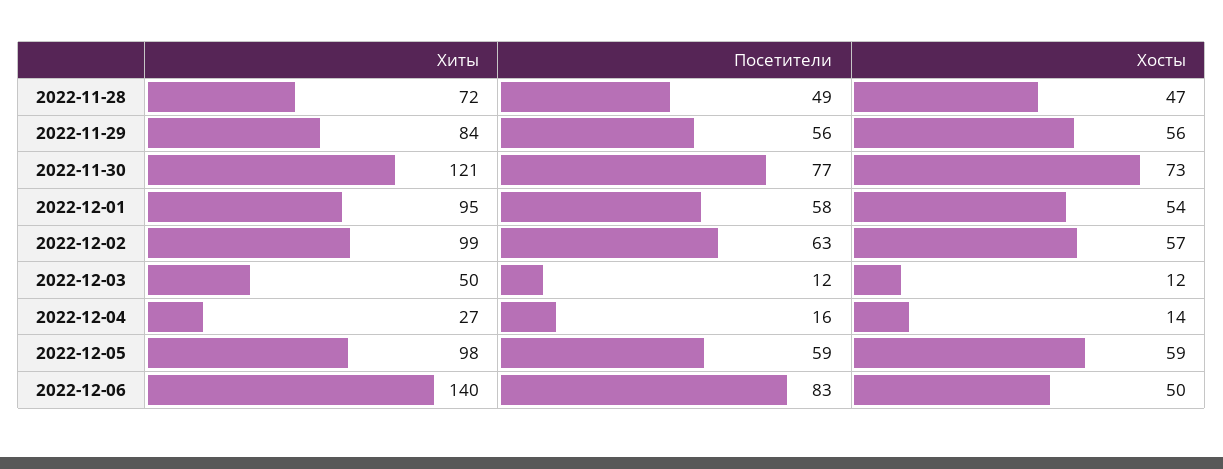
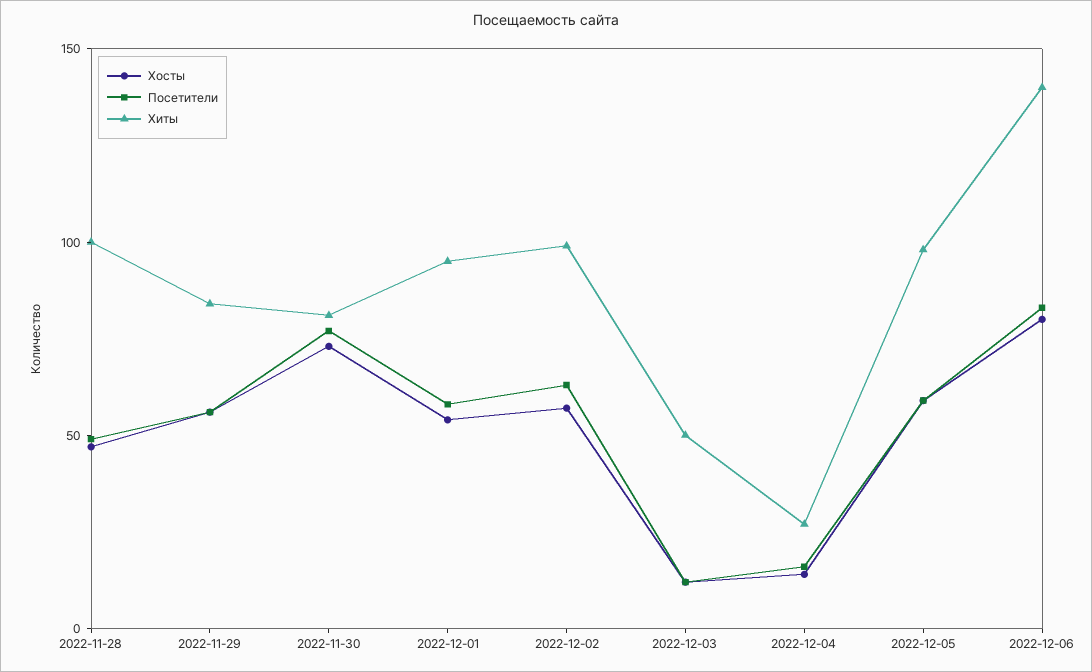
  {
    "Хиты": {
-     "2022-11-28": 72,
+     "2022-11-28": 100,
      "2022-11-29": 84,
-     "2022-11-30": 121,
+     "2022-11-30": 80,
      "2022-12-01": 95,
      "2022-12-02": 99,
      "2022-12-03": 50,
      "2022-12-04": 27,
      "2022-12-05": 98,
      "2022-12-06": 140
    },
    "Посетители": {
      "2022-11-28": 49,
      "2022-11-29": 56,
      "2022-11-30": 77,
      "2022-12-01": 58,
      "2022-12-02": 63,
      "2022-12-03": 12,
      "2022-12-04": 16,
      "2022-12-05": 59,
      "2022-12-06": 83
    },
    "Хосты": {
      "2022-11-28": 47,
      "2022-11-29": 56,
      "2022-11-30": 73,
      "2022-12-01": 54,
      "2022-12-02": 57,
      "2022-12-03": 12,
      "2022-12-04": 14,
      "2022-12-05": 59,
-     "2022-12-06": 50
+     "2022-12-06": 80
    }
  }

